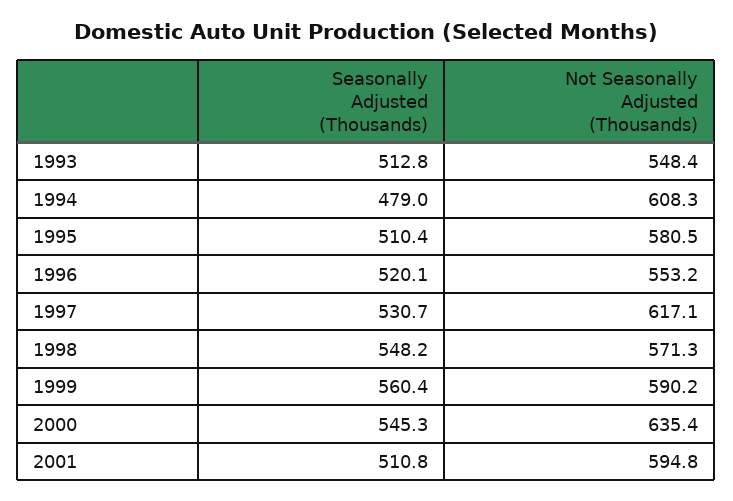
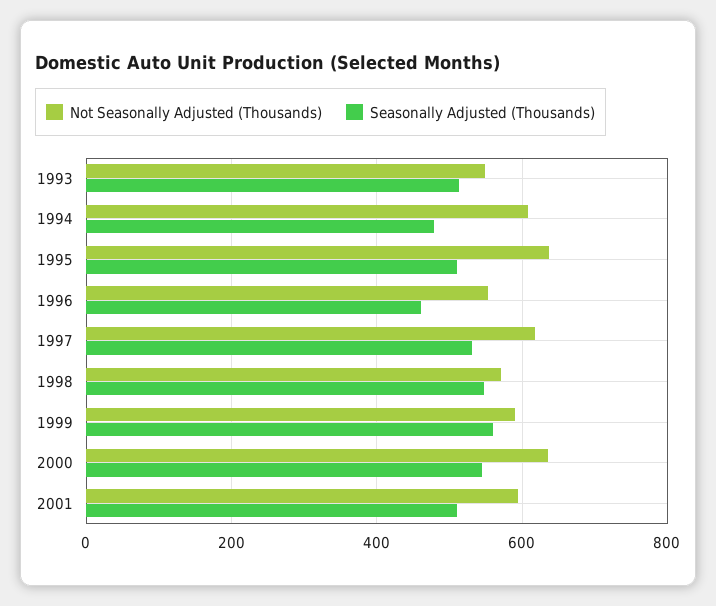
  {
    "Seasonally Adjusted (Thousands)": {
      "1993": 512.8,
      "1994": 479,
      "1995": 510.4,
-     "1996": 520.1,
+     "1996": 460,
      "1997": 530.7,
      "1998": 548.2,
      "1999": 560.4,
      "2000": 545.3,
      "2001": 510.8
    },
    "Not Seasonally Adjusted (Thousands)": {
      "1993": 548.4,
      "1994": 608.3,
-     "1995": 580.5,
+     "1995": 640,
      "1996": 553.2,
      "1997": 617.1,
      "1998": 571.3,
      "1999": 590.2,
      "2000": 635.4,
      "2001": 594.8
    }
  }

